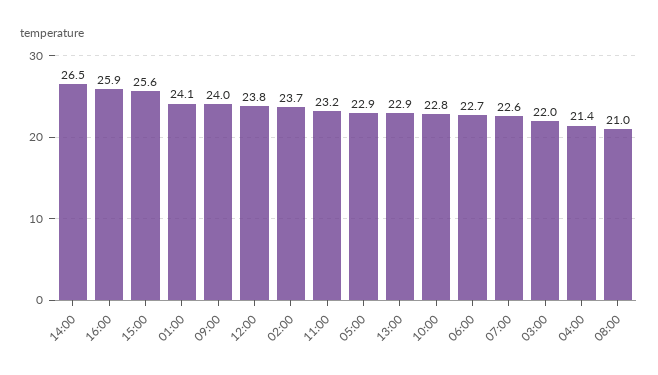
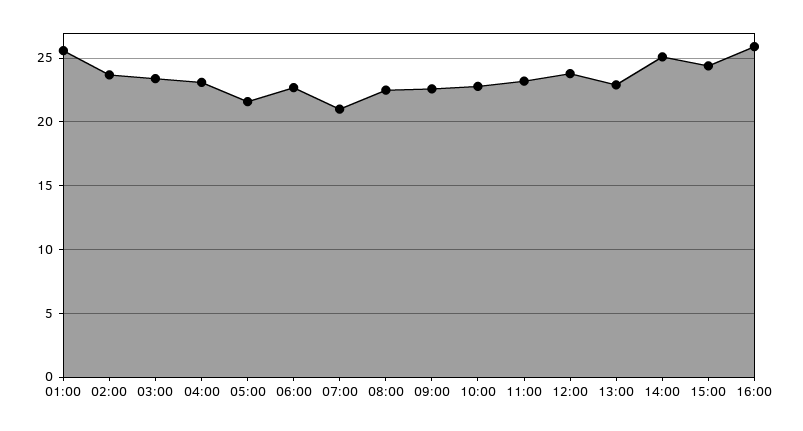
  {
-   "14:00": 26.5,
+   "14:00": 25,
    "16:00": 25.9,
-   "15:00": 25.6,
+   "15:00": 24.5,
-   "01:00": 24.1,
+   "01:00": 25.5,
-   "09:00": 24,
+   "09:00": 22.5,
    "12:00": 23.8,
    "02:00": 23.7,
    "11:00": 23.2,
-   "05:00": 22.9,
+   "05:00": 21.5,
    "13:00": 22.9,
    "10:00": 22.8,
    "06:00": 22.7,
-   "07:00": 22.6,
+   "07:00": 21,
-   "03:00": 22,
+   "03:00": 23.5,
-   "04:00": 21.4,
+   "04:00": 23,
-   "08:00": 21
+   "08:00": 22.5
  }

